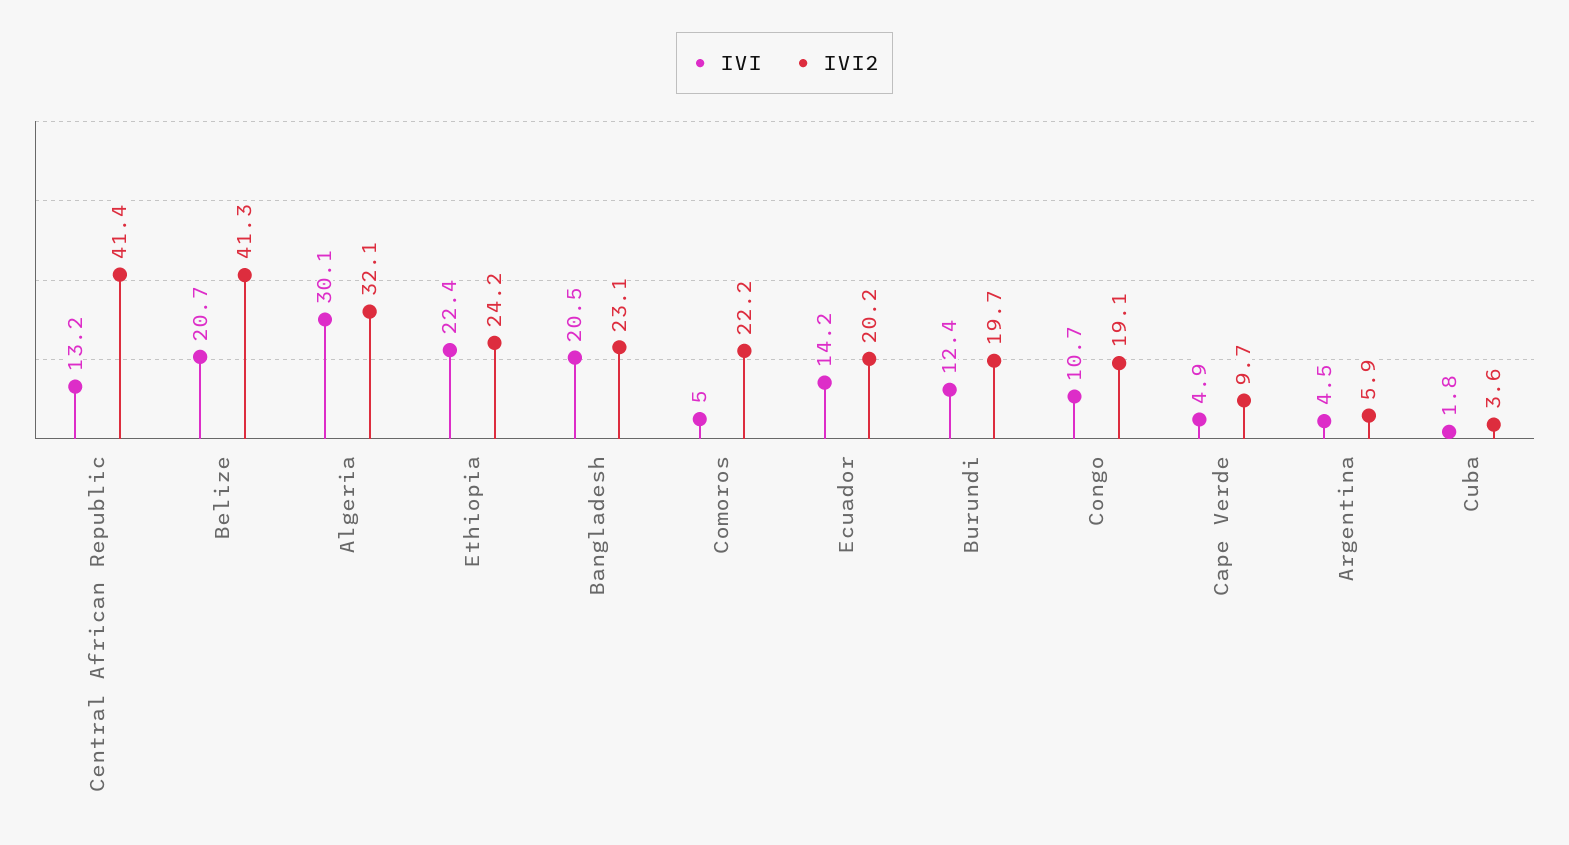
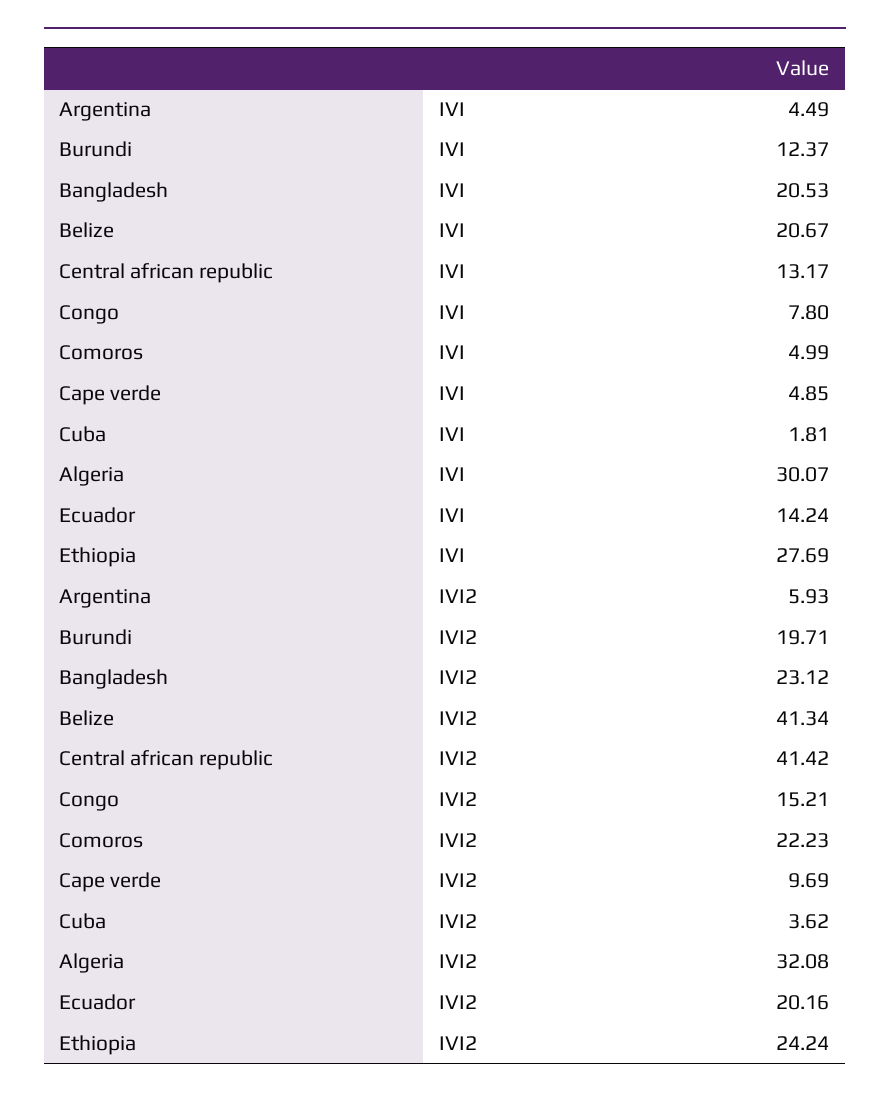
  {
    "IVI": {
      "Central African Republic": 13.17,
      "Belize": 20.67,
      "Algeria": 30.07,
-     "Ethiopia": 22.4,
+     "Ethiopia": 27.69,
      "Bangladesh": 20.53,
      "Comoros": 4.99,
      "Ecuador": 14.24,
      "Burundi": 12.37,
-     "Congo": 10.7,
+     "Congo": 7.8,
      "Cape Verde": 4.85,
      "Argentina": 4.49,
      "Cuba": 1.81
    },
    "IVI2": {
      "Central African Republic": 41.42,
      "Belize": 41.34,
      "Algeria": 32.08,
      "Ethiopia": 24.24,
      "Bangladesh": 23.12,
      "Comoros": 22.23,
      "Ecuador": 20.16,
      "Burundi": 19.71,
-     "Congo": 19.1,
+     "Congo": 15.21,
      "Cape Verde": 9.69,
      "Argentina": 5.93,
      "Cuba": 3.62
    }
  }

